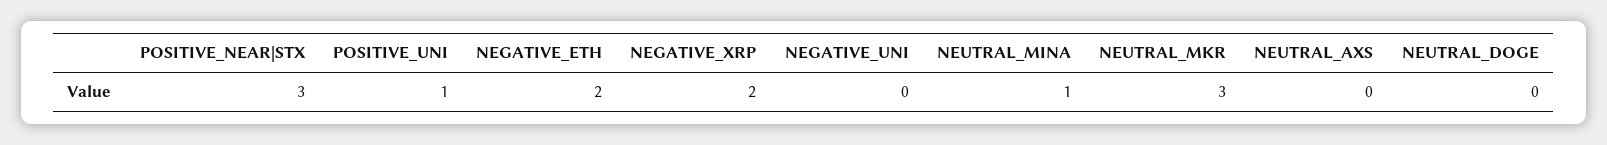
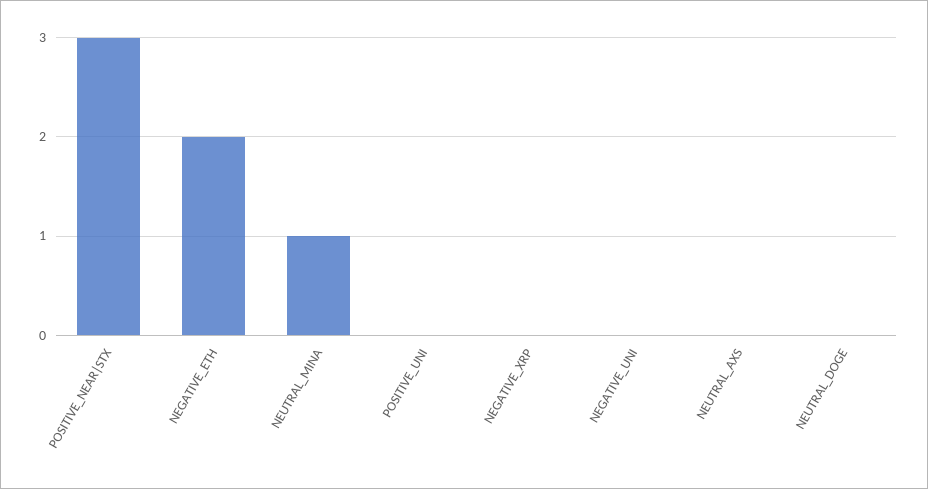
  {
    "POSITIVE_NEAR|STX": 3,
-   "POSITIVE_UNI": 1,
+   "POSITIVE_UNI": 0,
    "NEGATIVE_ETH": 2,
-   "NEGATIVE_XRP": 2,
+   "NEGATIVE_XRP": 0,
    "NEGATIVE_UNI": 0,
    "NEUTRAL_MINA": 1,
-   "NEUTRAL_MKR": 3,
    "NEUTRAL_AXS": 0,
    "NEUTRAL_DOGE": 0
  }

